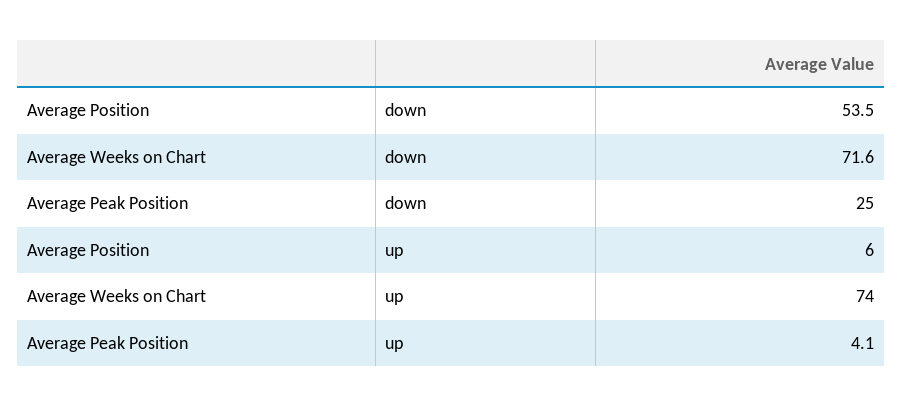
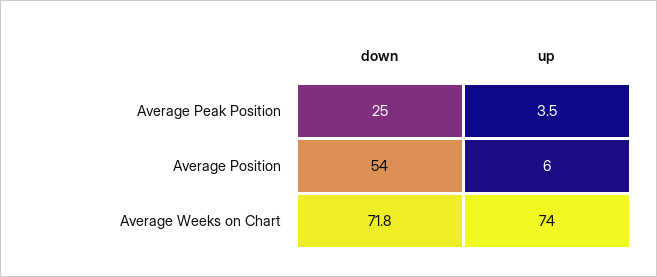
  {
    "Average Position": {
      "down": 53.5,
      "up": 6
    },
    "Average Weeks on Chart": {
-     "down": 71.6,
+     "down": 71.8,
      "up": 74
    },
    "Average Peak Position": {
      "down": 25,
-     "up": 4.1
+     "up": 3.5
    }
  }

